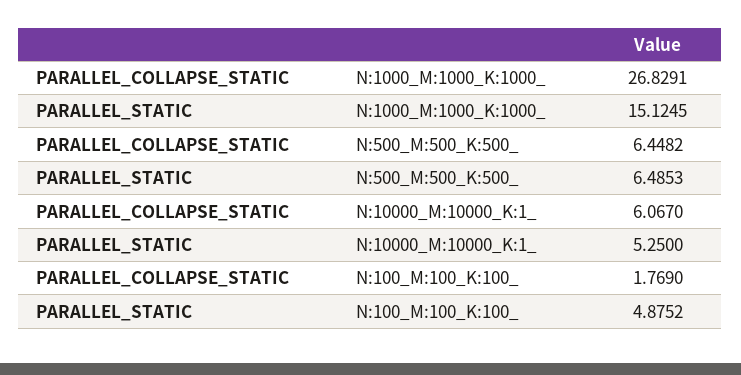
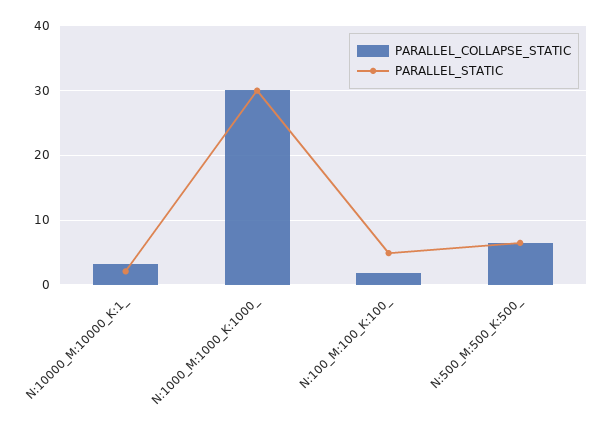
  {
    "PARALLEL_COLLAPSE_STATIC": {
-     "N:1000_M:1000_K:1000_": 26.8291,
+     "N:1000_M:1000_K:1000_": 30,
      "N:500_M:500_K:500_": 6.4482,
-     "N:10000_M:10000_K:1_": 6.067,
+     "N:10000_M:10000_K:1_": 3,
      "N:100_M:100_K:100_": 1.769
    },
    "PARALLEL_STATIC": {
-     "N:1000_M:1000_K:1000_": 15.1245,
+     "N:1000_M:1000_K:1000_": 30,
      "N:500_M:500_K:500_": 6.4853,
-     "N:10000_M:10000_K:1_": 5.25,
+     "N:10000_M:10000_K:1_": 2,
      "N:100_M:100_K:100_": 4.8752
    }
  }

